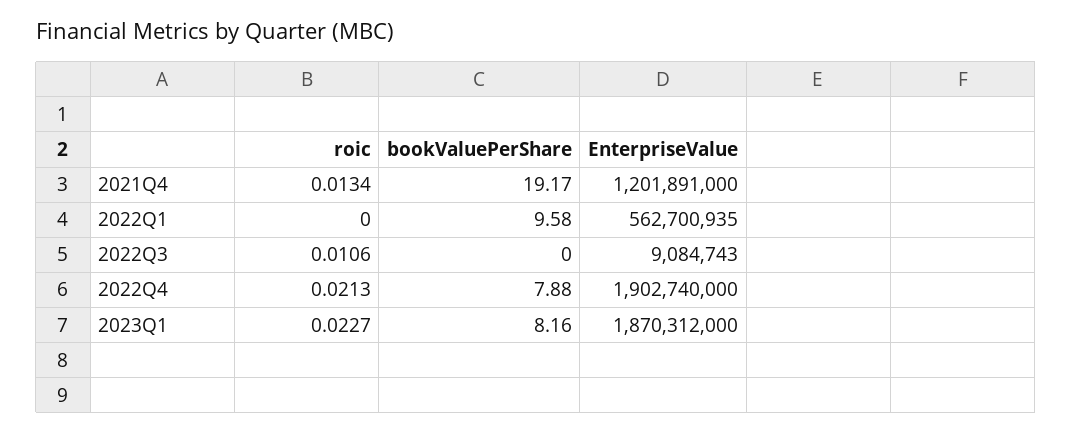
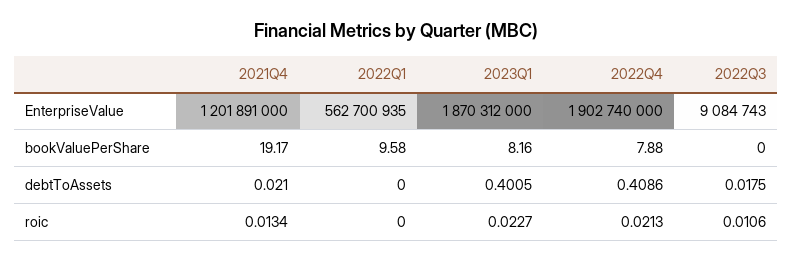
  {
    "roic": {
      "2021Q4": 0.0134,
      "2022Q1": 0,
      "2022Q3": 0.0106,
      "2022Q4": 0.0213,
      "2023Q1": 0.0227
    },
    "bookValuePerShare": {
      "2021Q4": 19.17,
      "2022Q1": 9.58,
      "2022Q3": 0,
      "2022Q4": 7.88,
      "2023Q1": 8.16
    },
    "EnterpriseValue": {
      "2021Q4": 1201891000,
      "2022Q1": 562700935,
      "2022Q3": 9084743,
      "2022Q4": 1902740000,
      "2023Q1": 1870312000
-   }
+   },
+   "debtToAssets": {
+     "2021Q4": 0.021,
+     "2022Q1": 0,
+     "2023Q1": 0.4005,
+     "2022Q4": 0.4086,
+     "2022Q3": 0.0175
+   }
  }

